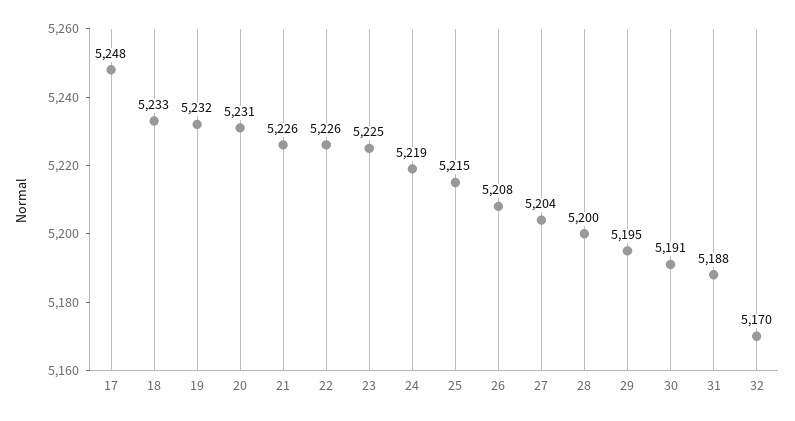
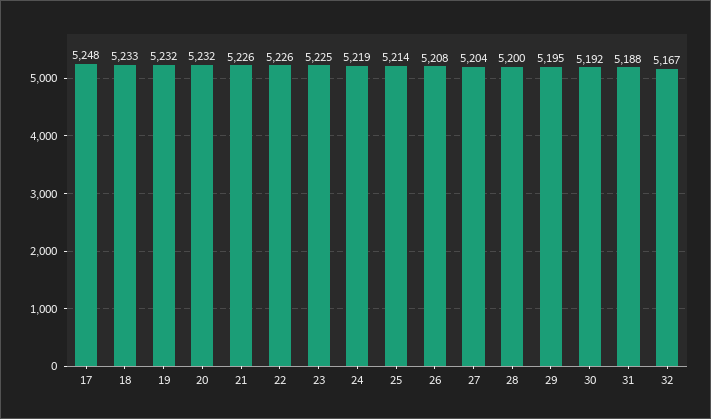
  {
    "17": 5248,
    "18": 5233,
    "19": 5232,
-   "20": 5231,
+   "20": 5232,
    "21": 5226,
    "22": 5226,
    "23": 5225,
    "24": 5219,
-   "25": 5215,
+   "25": 5214,
    "26": 5208,
    "27": 5204,
    "28": 5200,
    "29": 5195,
-   "30": 5191,
+   "30": 5192,
    "31": 5188,
-   "32": 5170
+   "32": 5167
  }

